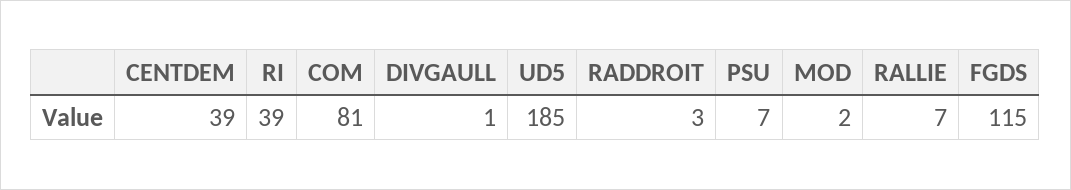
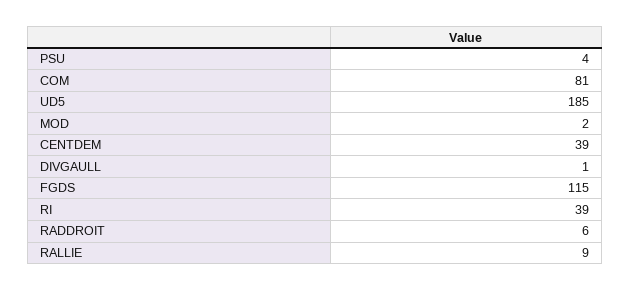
  {
    "CENTDEM": 39,
    "RI": 39,
    "COM": 81,
    "DIVGAULL": 1,
    "UD5": 185,
-   "RADDROIT": 3,
+   "RADDROIT": 6,
-   "PSU": 7,
+   "PSU": 4,
    "MOD": 2,
-   "RALLIE": 7,
+   "RALLIE": 9,
    "FGDS": 115
  }

